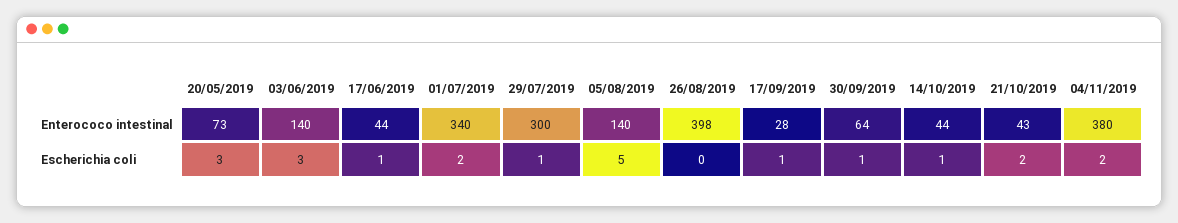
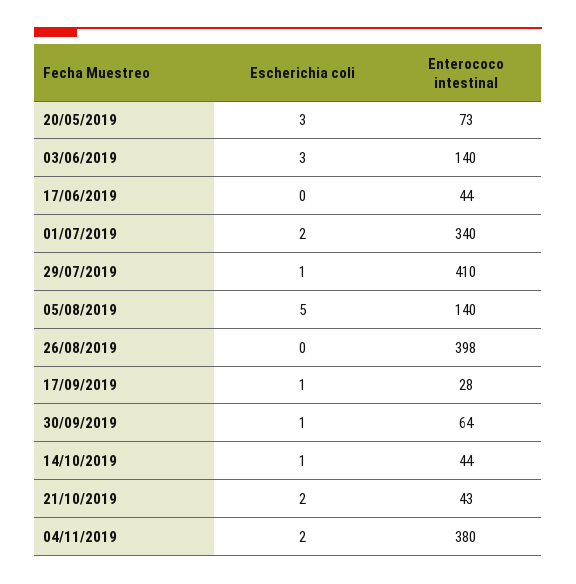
  {
    "20/05/2019": {
      "Enterococo intestinal": 73,
      "Escherichia coli": 3
    },
    "03/06/2019": {
      "Enterococo intestinal": 140,
      "Escherichia coli": 3
    },
    "17/06/2019": {
      "Enterococo intestinal": 44,
-     "Escherichia coli": 1
+     "Escherichia coli": 0
    },
    "01/07/2019": {
      "Enterococo intestinal": 340,
      "Escherichia coli": 2
    },
    "29/07/2019": {
-     "Enterococo intestinal": 300,
+     "Enterococo intestinal": 410,
      "Escherichia coli": 1
    },
    "05/08/2019": {
      "Enterococo intestinal": 140,
      "Escherichia coli": 5
    },
    "26/08/2019": {
      "Enterococo intestinal": 398,
      "Escherichia coli": 0
    },
    "17/09/2019": {
      "Enterococo intestinal": 28,
      "Escherichia coli": 1
    },
    "30/09/2019": {
      "Enterococo intestinal": 64,
      "Escherichia coli": 1
    },
    "14/10/2019": {
      "Enterococo intestinal": 44,
      "Escherichia coli": 1
    },
    "21/10/2019": {
      "Enterococo intestinal": 43,
      "Escherichia coli": 2
    },
    "04/11/2019": {
      "Enterococo intestinal": 380,
      "Escherichia coli": 2
    }
  }

